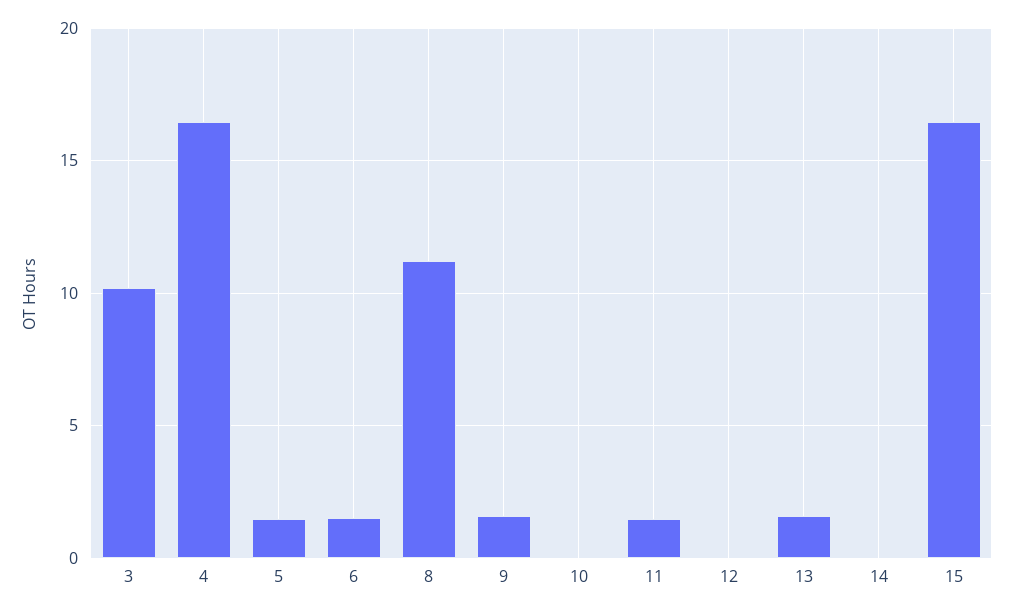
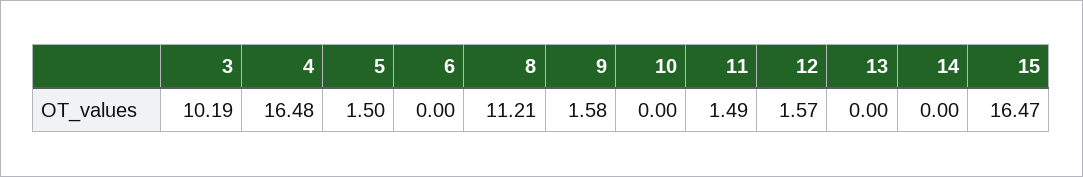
  {
    "3": 10.19,
    "4": 16.48,
    "5": 1.5,
-   "6": 1.5,
+   "6": 0,
    "8": 11.21,
    "9": 1.58,
    "10": 0,
    "11": 1.49,
-   "12": 0,
+   "12": 1.57,
-   "13": 1.5,
+   "13": 0,
    "14": 0,
    "15": 16.47
  }

